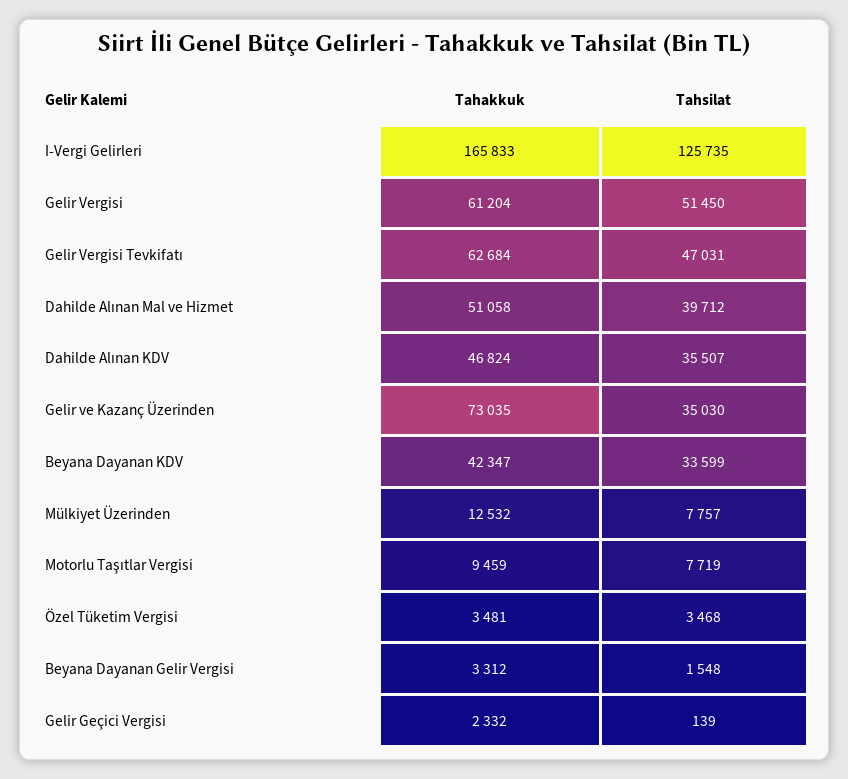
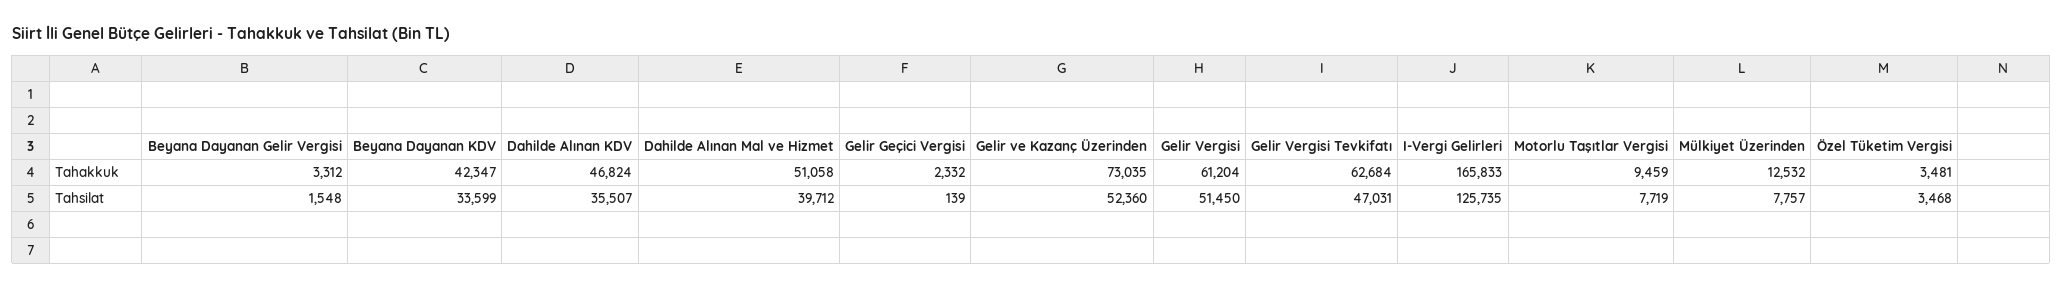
  {
    "Tahakkuk": {
      "I-Vergi Gelirleri": 165833,
      "Gelir Vergisi": 61204,
      "Gelir Vergisi Tevkifatı": 62684,
      "Dahilde Alınan Mal ve Hizmet": 51058,
      "Dahilde Alınan KDV": 46824,
      "Gelir ve Kazanç Üzerinden": 73035,
      "Beyana Dayanan KDV": 42347,
      "Mülkiyet Üzerinden": 12532,
      "Motorlu Taşıtlar Vergisi": 9459,
      "Özel Tüketim Vergisi": 3481,
      "Beyana Dayanan Gelir Vergisi": 3312,
      "Gelir Geçici Vergisi": 2332
    },
    "Tahsilat": {
      "I-Vergi Gelirleri": 125735,
      "Gelir Vergisi": 51450,
      "Gelir Vergisi Tevkifatı": 47031,
      "Dahilde Alınan Mal ve Hizmet": 39712,
      "Dahilde Alınan KDV": 35507,
-     "Gelir ve Kazanç Üzerinden": 35030,
+     "Gelir ve Kazanç Üzerinden": 52360,
      "Beyana Dayanan KDV": 33599,
      "Mülkiyet Üzerinden": 7757,
      "Motorlu Taşıtlar Vergisi": 7719,
      "Özel Tüketim Vergisi": 3468,
      "Beyana Dayanan Gelir Vergisi": 1548,
      "Gelir Geçici Vergisi": 139
    }
  }

